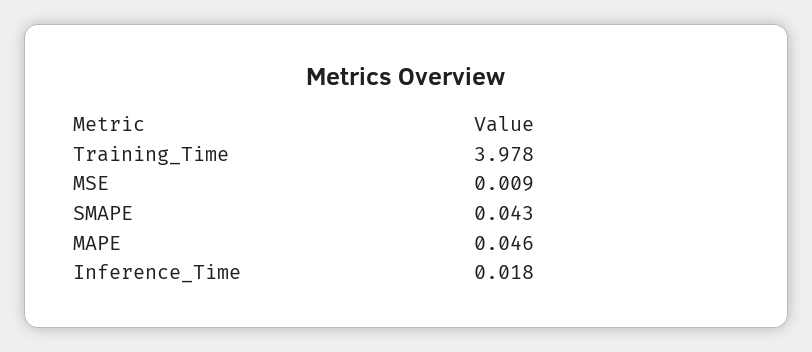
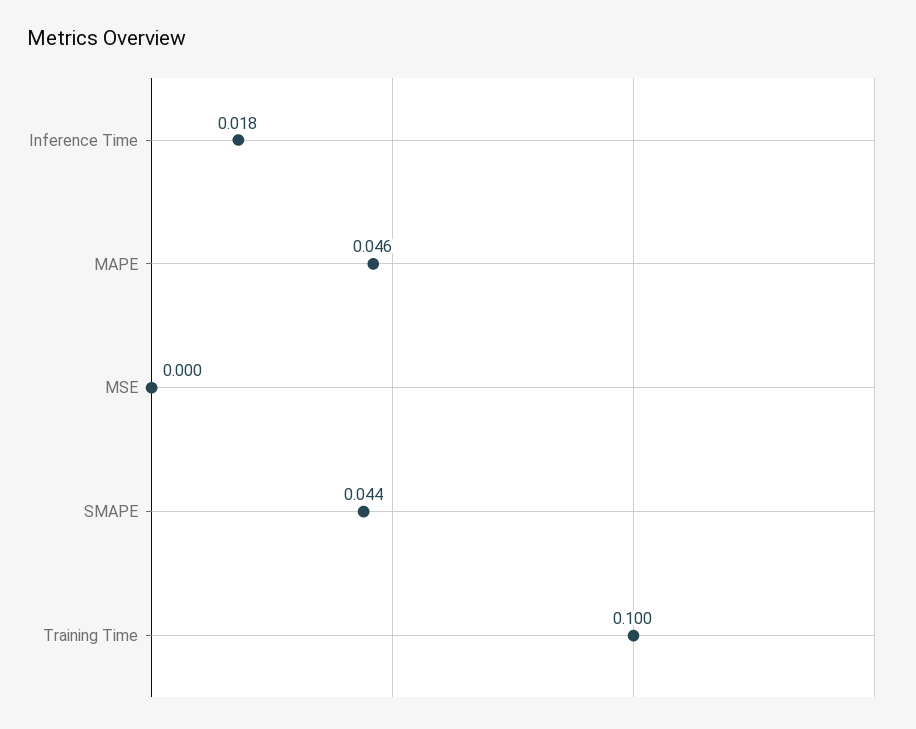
  {
-   "Training_Time": 3.978,
+   "Training_Time": 0.1,
-   "MSE": 0.009,
+   "MSE": 0,
-   "SMAPE": 0.043,
+   "SMAPE": 0.044,
    "MAPE": 0.046,
    "Inference_Time": 0.018
  }

